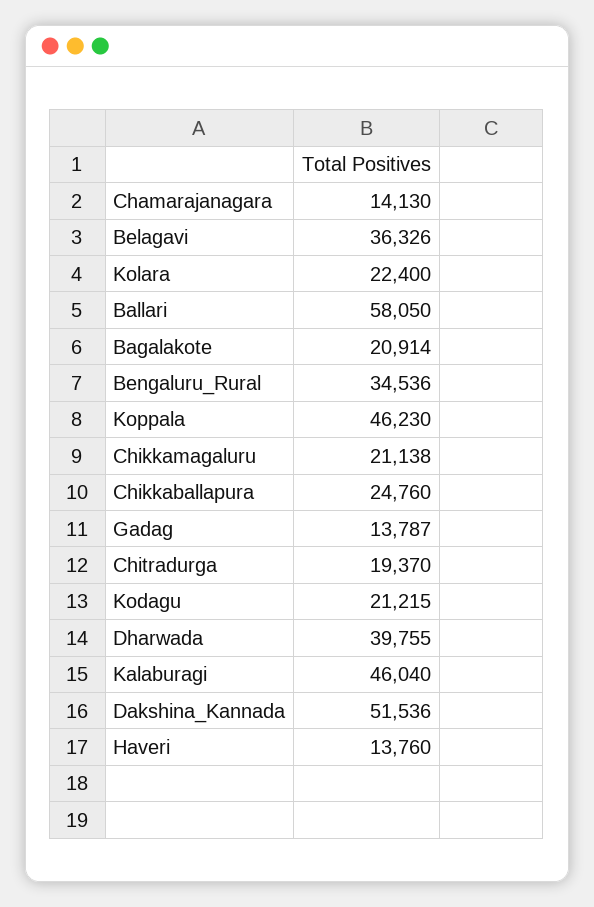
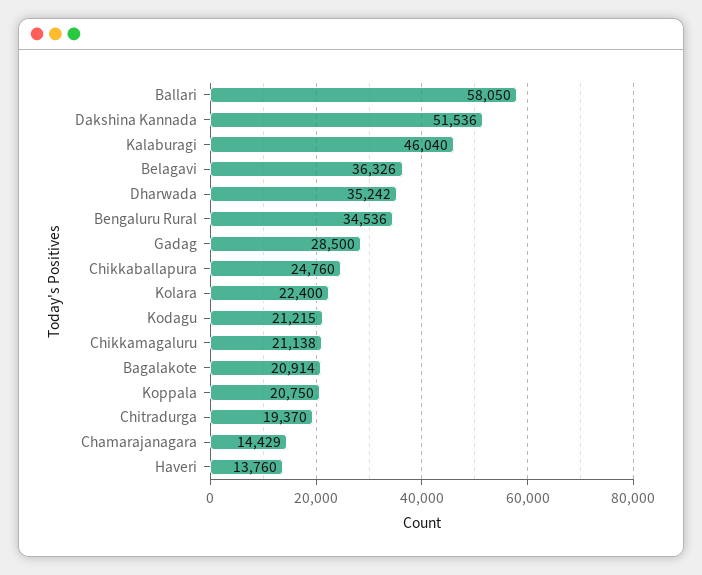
  {
-   "Chamarajanagara": 14130,
+   "Chamarajanagara": 14429,
    "Belagavi": 36326,
    "Kolara": 22400,
    "Ballari": 58050,
    "Bagalakote": 20914,
    "Bengaluru_Rural": 34536,
-   "Koppala": 46230,
+   "Koppala": 20750,
    "Chikkamagaluru": 21138,
    "Chikkaballapura": 24760,
-   "Gadag": 13787,
+   "Gadag": 28500,
    "Chitradurga": 19370,
    "Kodagu": 21215,
-   "Dharwada": 39755,
+   "Dharwada": 35242,
    "Kalaburagi": 46040,
    "Dakshina_Kannada": 51536,
    "Haveri": 13760
  }

